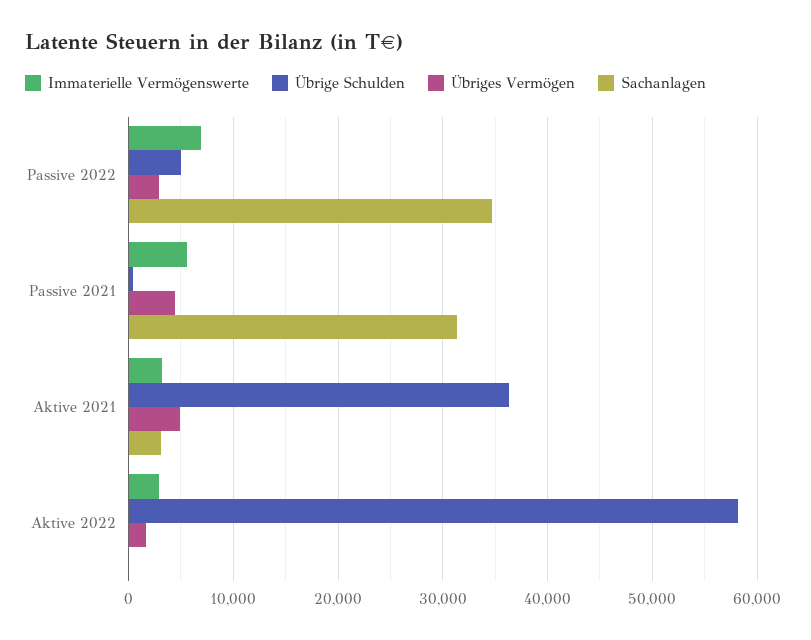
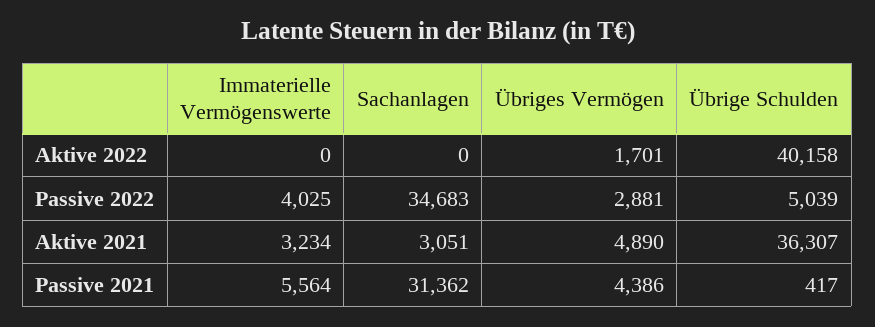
  {
    "Immaterielle Vermögenswerte": {
-     "Passive 2022": 7000,
+     "Passive 2022": 4025,
      "Passive 2021": 5564,
      "Aktive 2021": 3234,
-     "Aktive 2022": 3000
+     "Aktive 2022": 0
    },
    "Übrige Schulden": {
      "Passive 2022": 5039,
      "Passive 2021": 417,
      "Aktive 2021": 36307,
-     "Aktive 2022": 58000
+     "Aktive 2022": 40158
    },
    "Übriges Vermögen": {
      "Passive 2022": 2881,
      "Passive 2021": 4386,
      "Aktive 2021": 4890,
      "Aktive 2022": 1701
    },
    "Sachanlagen": {
      "Passive 2022": 34683,
      "Passive 2021": 31362,
      "Aktive 2021": 3051,
      "Aktive 2022": 0
    }
  }

